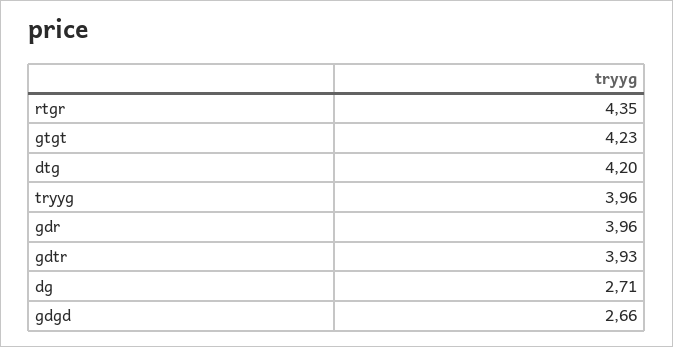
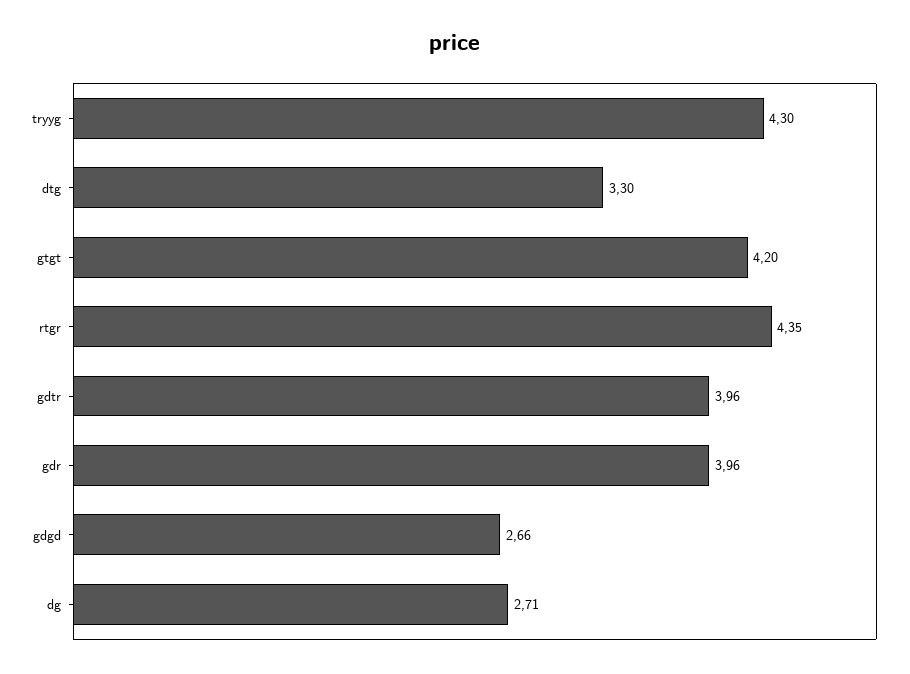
  {
    "rtgr": 4.35,
-   "gtgt": 4.23,
+   "gtgt": 4.2,
-   "dtg": 4.2,
+   "dtg": 3.3,
-   "tryyg": 3.96,
+   "tryyg": 4.3,
    "gdr": 3.96,
-   "gdtr": 3.93,
+   "gdtr": 3.96,
    "dg": 2.71,
    "gdgd": 2.66
  }

